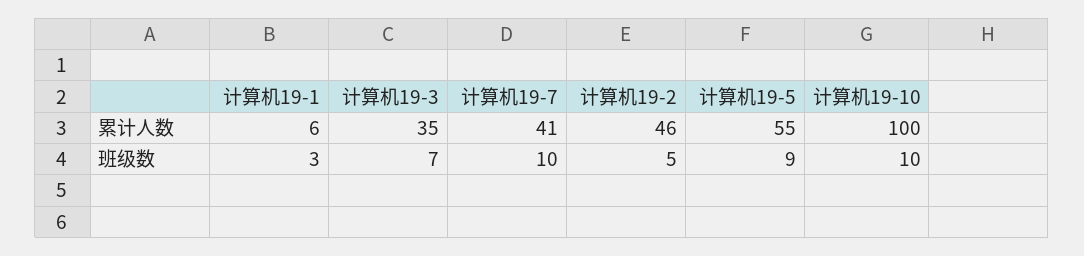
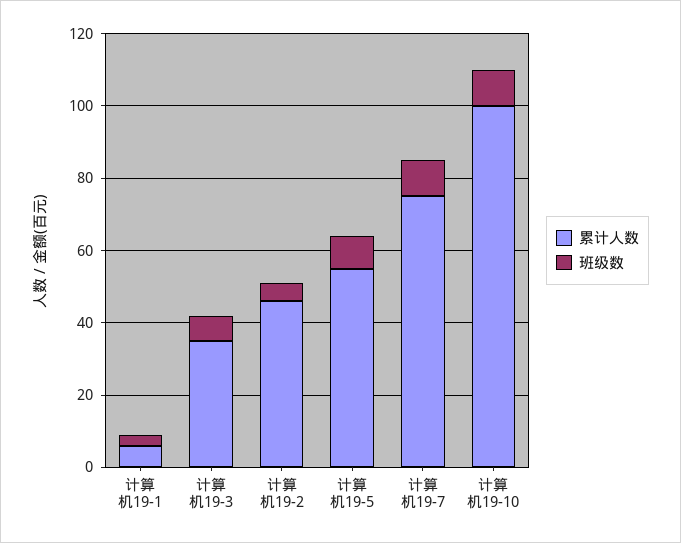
  {
    "累计人数": {
      "计算机19-1": 6,
      "计算机19-3": 35,
-     "计算机19-7": 41,
+     "计算机19-7": 75,
      "计算机19-2": 46,
      "计算机19-5": 55,
      "计算机19-10": 100
    },
    "班级数": {
      "计算机19-1": 3,
      "计算机19-3": 7,
      "计算机19-7": 10,
      "计算机19-2": 5,
      "计算机19-5": 9,
      "计算机19-10": 10
    }
  }

